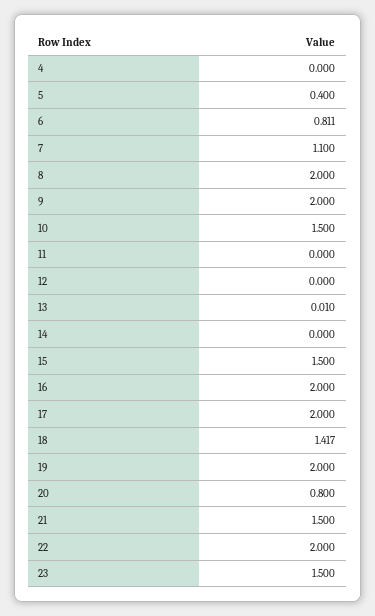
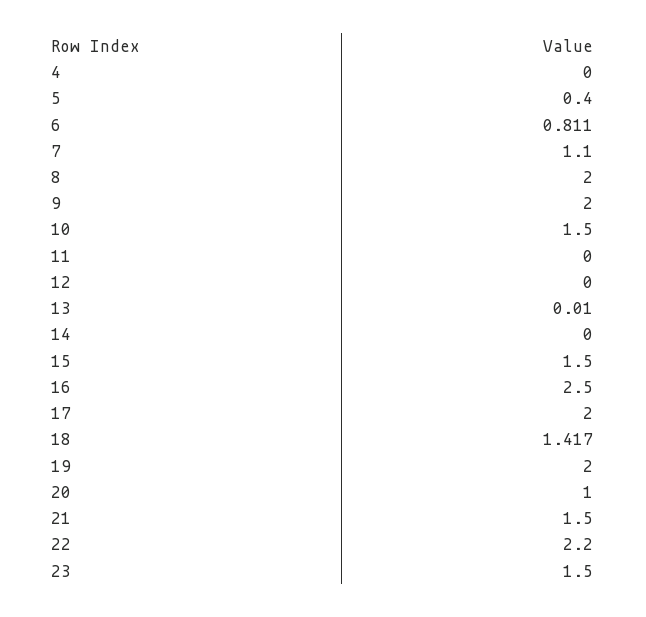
  {
    "4": 0,
    "5": 0.4,
    "6": 0.811,
    "7": 1.1,
    "8": 2,
    "9": 2,
    "10": 1.5,
    "11": 0,
    "12": 0,
    "13": 0.01,
    "14": 0,
    "15": 1.5,
-   "16": 2,
+   "16": 2.5,
    "17": 2,
    "18": 1.417,
    "19": 2,
-   "20": 0.8,
+   "20": 1,
    "21": 1.5,
-   "22": 2,
+   "22": 2.2,
    "23": 1.5
  }

